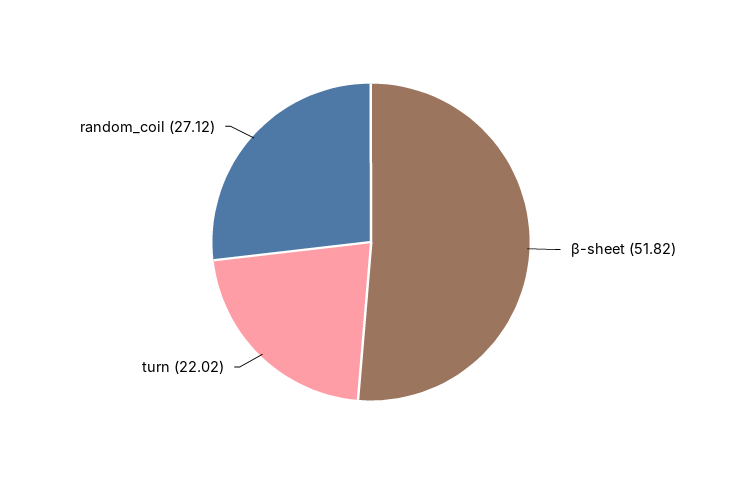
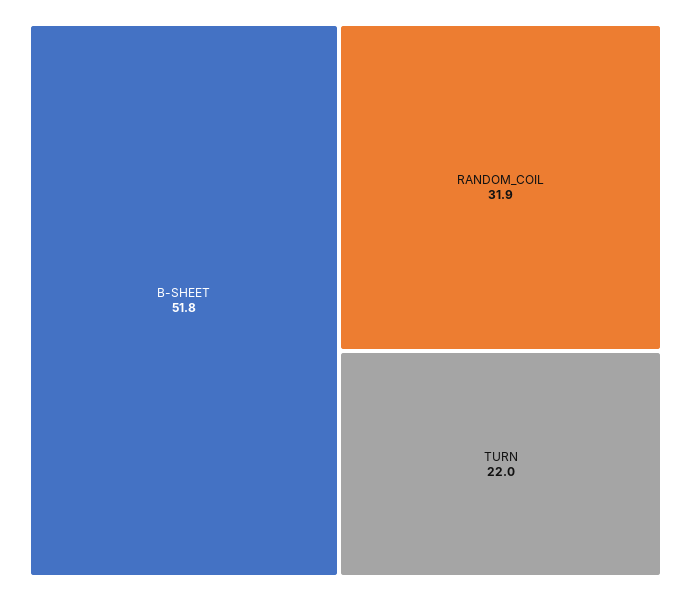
  {
    "β-sheet": 51.82,
    "turn": 22.02,
-   "random_coil": 27.12
+   "random_coil": 31.9
  }

